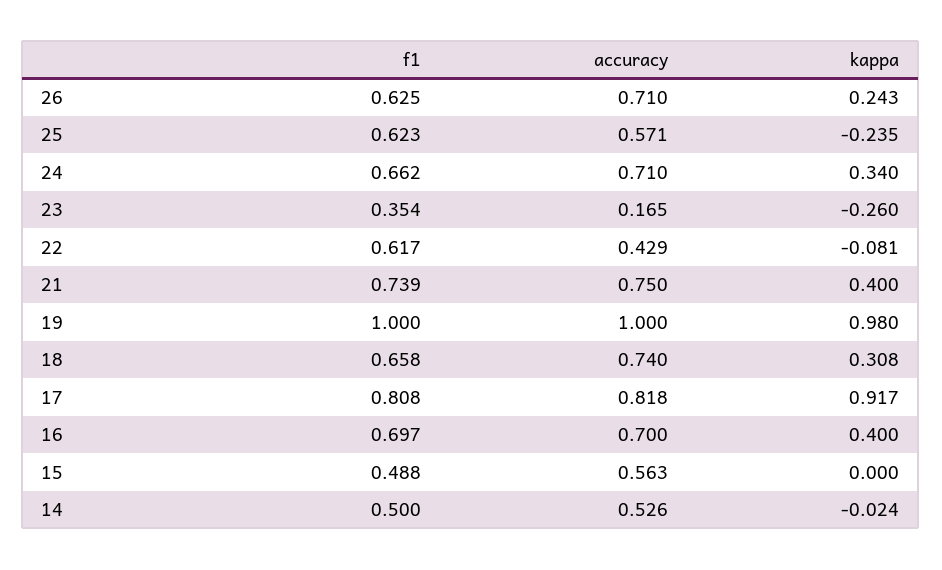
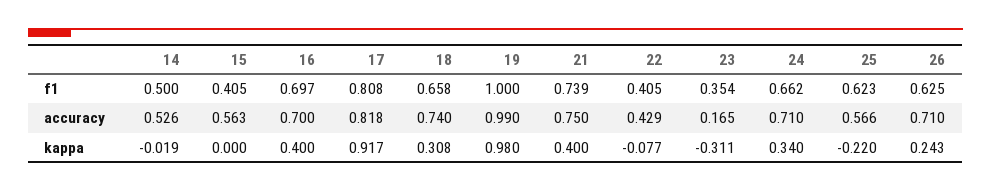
  {
    "f1": {
      "26": 0.625,
      "25": 0.623,
      "24": 0.662,
      "23": 0.354,
-     "22": 0.617,
+     "22": 0.405,
      "21": 0.739,
      "19": 1,
      "18": 0.658,
      "17": 0.808,
      "16": 0.697,
-     "15": 0.488,
+     "15": 0.405,
      "14": 0.5
    },
    "accuracy": {
      "26": 0.71,
-     "25": 0.571,
+     "25": 0.566,
      "24": 0.71,
      "23": 0.165,
      "22": 0.429,
      "21": 0.75,
-     "19": 1,
+     "19": 0.99,
      "18": 0.74,
      "17": 0.818,
      "16": 0.7,
      "15": 0.563,
      "14": 0.526
    },
    "kappa": {
      "26": 0.243,
-     "25": -0.235,
+     "25": -0.22,
      "24": 0.34,
-     "23": -0.26,
+     "23": -0.311,
-     "22": -0.081,
+     "22": -0.077,
      "21": 0.4,
      "19": 0.98,
      "18": 0.308,
      "17": 0.917,
      "16": 0.4,
      "15": 0,
-     "14": -0.024
+     "14": -0.019
    }
  }

